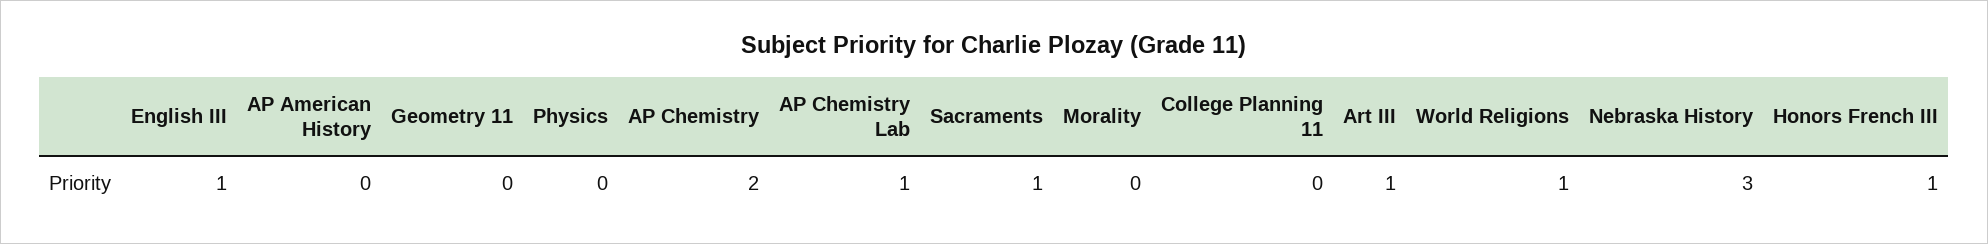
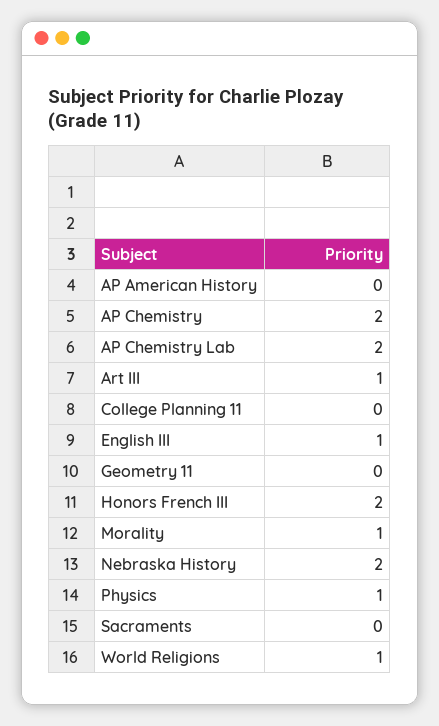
  {
    "English III": 1,
    "AP American History": 0,
    "Geometry 11": 0,
-   "Physics": 0,
+   "Physics": 1,
    "AP Chemistry": 2,
-   "AP Chemistry Lab": 1,
+   "AP Chemistry Lab": 2,
-   "Sacraments": 1,
+   "Sacraments": 0,
-   "Morality": 0,
+   "Morality": 1,
    "College Planning 11": 0,
    "Art III": 1,
    "World Religions": 1,
-   "Nebraska History": 3,
+   "Nebraska History": 2,
-   "Honors French III": 1
+   "Honors French III": 2
  }

